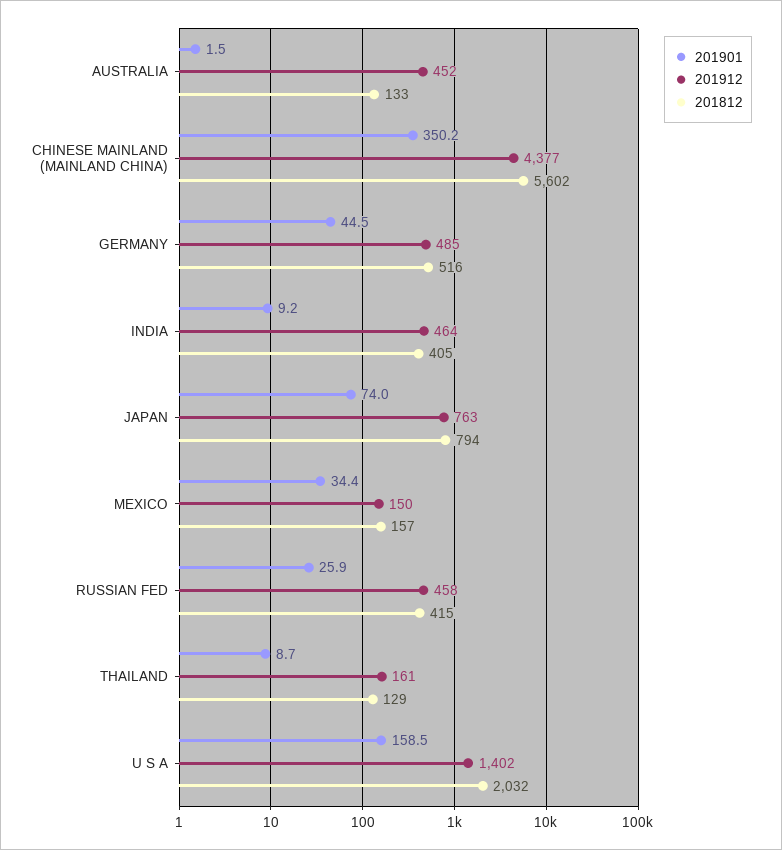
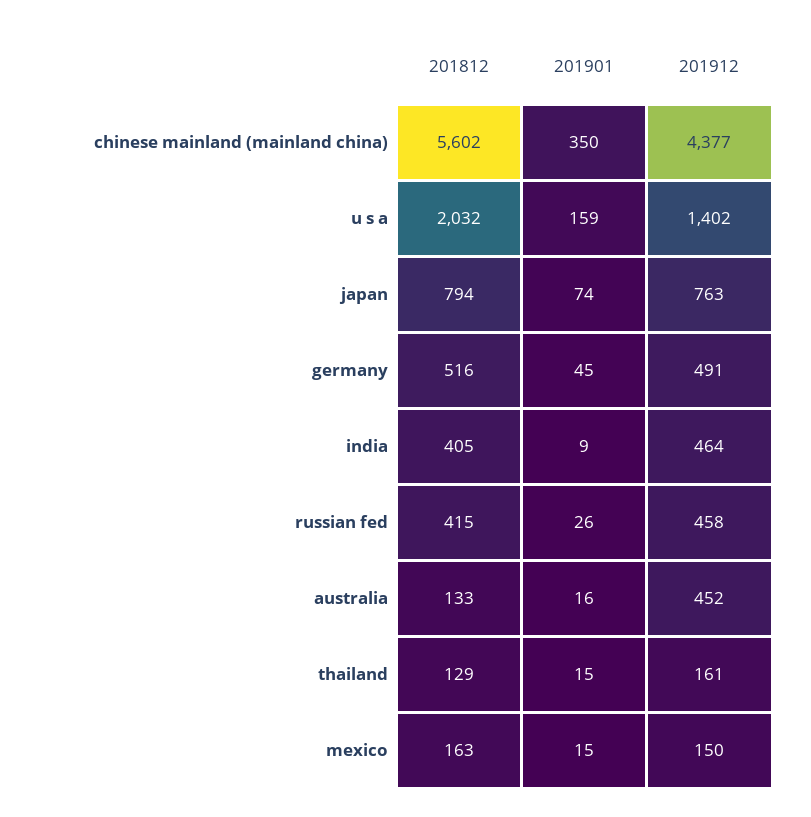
  {
    "201901": {
-     "AUSTRALIA": 1.5,
+     "AUSTRALIA": 16,
      "CHINESE MAINLAND (MAINLAND CHINA)": 350.2,
      "GERMANY": 44.5,
      "INDIA": 9.2,
      "JAPAN": 74,
-     "MEXICO": 34.4,
+     "MEXICO": 15,
      "RUSSIAN FED": 25.9,
-     "THAILAND": 8.7,
+     "THAILAND": 15,
      "U S A": 158.5
    },
    "201912": {
      "AUSTRALIA": 452,
      "CHINESE MAINLAND (MAINLAND CHINA)": 4377,
-     "GERMANY": 485,
+     "GERMANY": 491,
      "INDIA": 464,
      "JAPAN": 763,
      "MEXICO": 150,
      "RUSSIAN FED": 458,
      "THAILAND": 161,
      "U S A": 1402
    },
    "201812": {
      "AUSTRALIA": 133,
      "CHINESE MAINLAND (MAINLAND CHINA)": 5602,
      "GERMANY": 516,
      "INDIA": 405,
      "JAPAN": 794,
-     "MEXICO": 157,
+     "MEXICO": 163,
      "RUSSIAN FED": 415,
      "THAILAND": 129,
      "U S A": 2032
    }
  }

